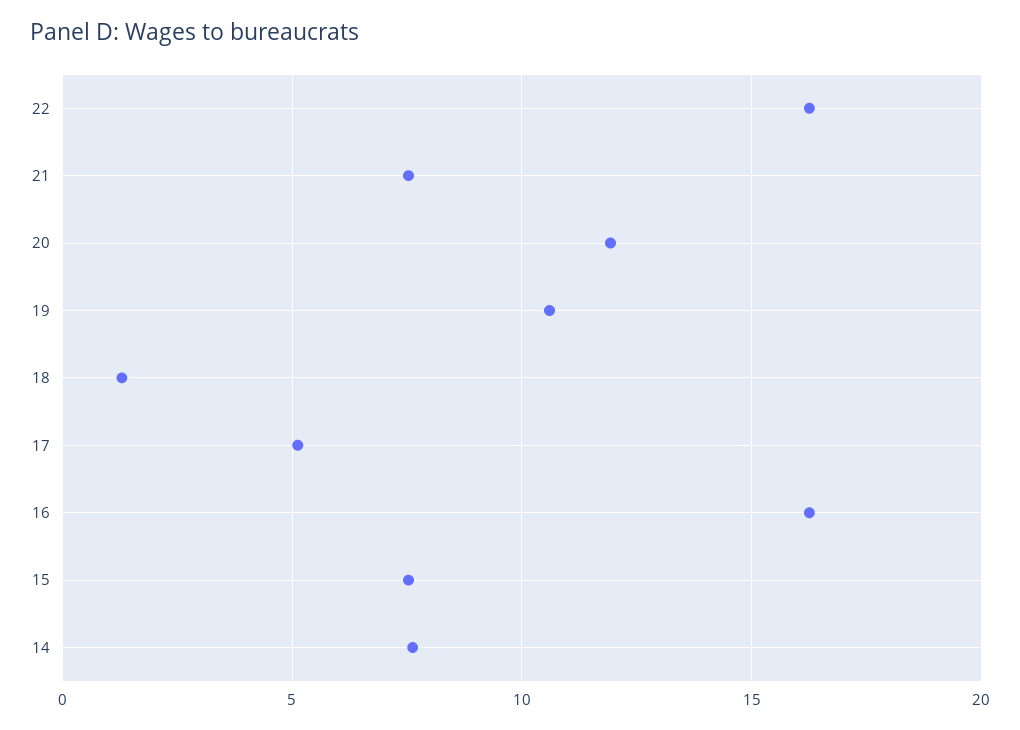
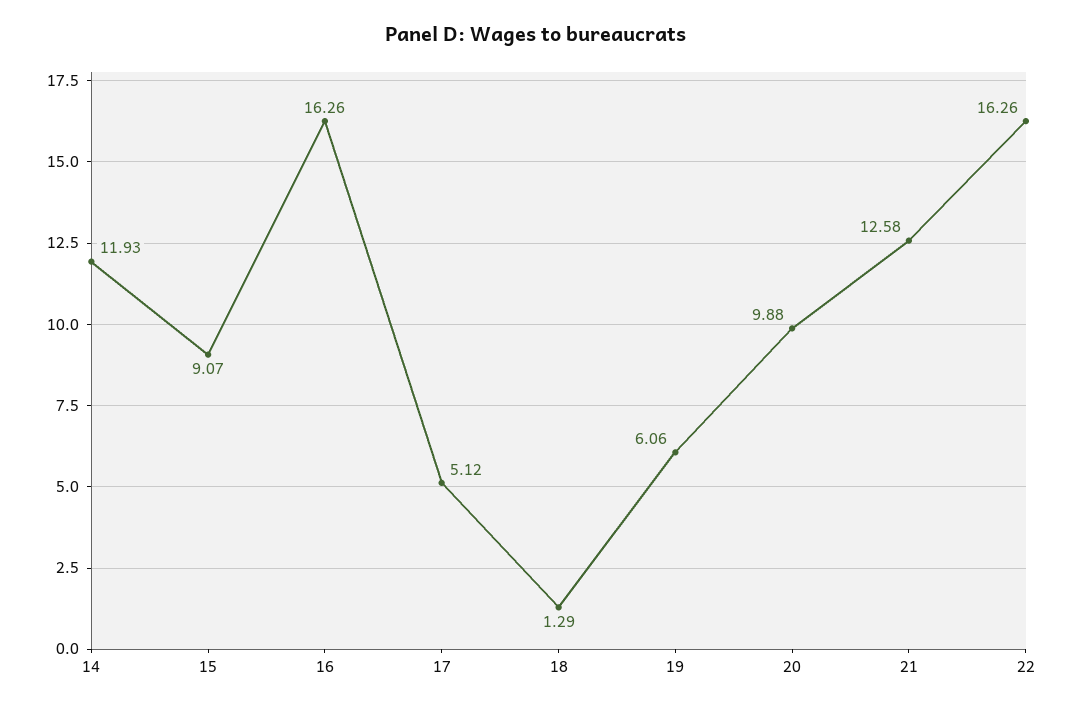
  {
    "22": 16.26,
-   "21": 7.5,
+   "21": 12.58,
-   "20": 12,
+   "20": 9.88,
-   "19": 10.5,
+   "19": 6.06,
    "18": 1.29,
    "17": 5.12,
    "16": 16.26,
-   "15": 7.5,
+   "15": 9.07,
-   "14": 7.5
+   "14": 11.93
  }

